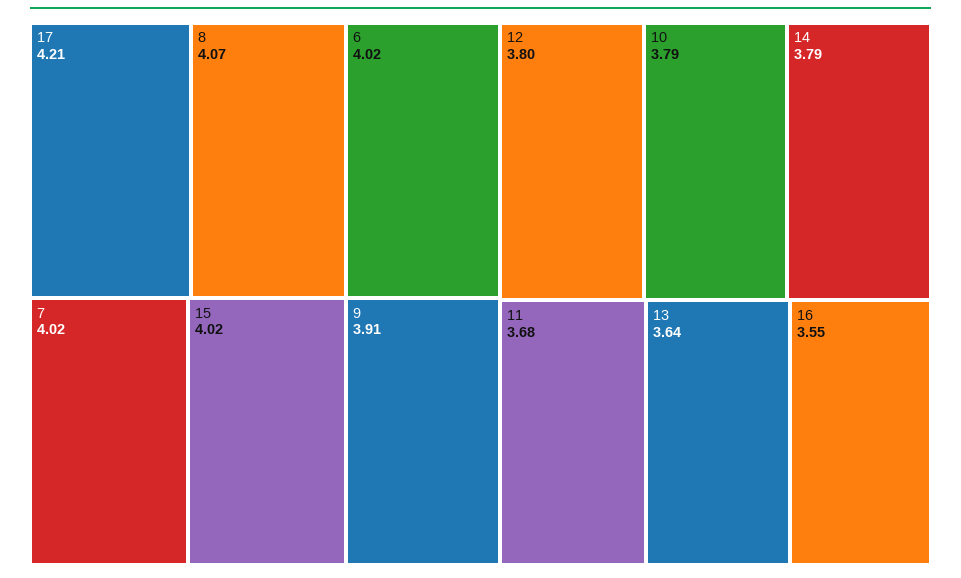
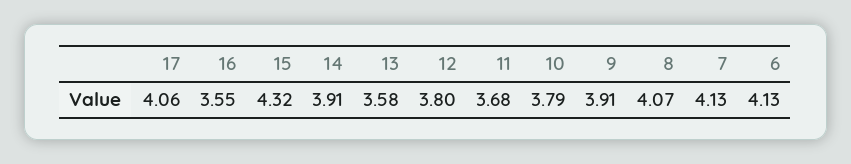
  {
-   "17": 4.21,
+   "17": 4.06,
    "8": 4.07,
-   "6": 4.02,
+   "6": 4.13,
-   "7": 4.02,
+   "7": 4.13,
-   "15": 4.02,
+   "15": 4.32,
    "9": 3.91,
    "12": 3.8,
    "10": 3.79,
-   "14": 3.79,
+   "14": 3.91,
    "11": 3.68,
-   "13": 3.64,
+   "13": 3.58,
    "16": 3.55
  }

